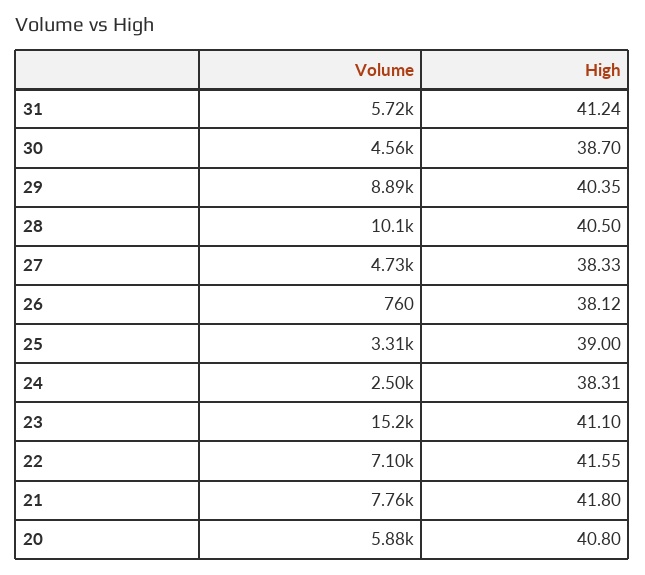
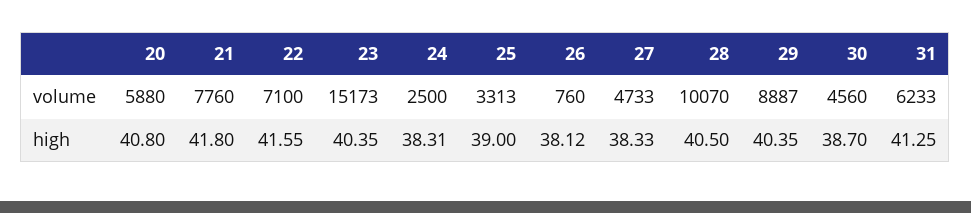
  {
    "Volume": {
-     "31": 5720,
+     "31": 6233,
      "30": 4560,
      "29": 8887,
      "28": 10070,
      "27": 4733,
      "26": 760,
      "25": 3313,
      "24": 2500,
      "23": 15173,
      "22": 7100,
      "21": 7760,
      "20": 5880
    },
    "High": {
-     "31": 41.24,
+     "31": 41.25,
      "30": 38.7,
      "29": 40.35,
      "28": 40.5,
      "27": 38.33,
      "26": 38.12,
      "25": 39,
      "24": 38.31,
-     "23": 41.1,
+     "23": 40.35,
      "22": 41.55,
      "21": 41.8,
      "20": 40.8
    }
  }

